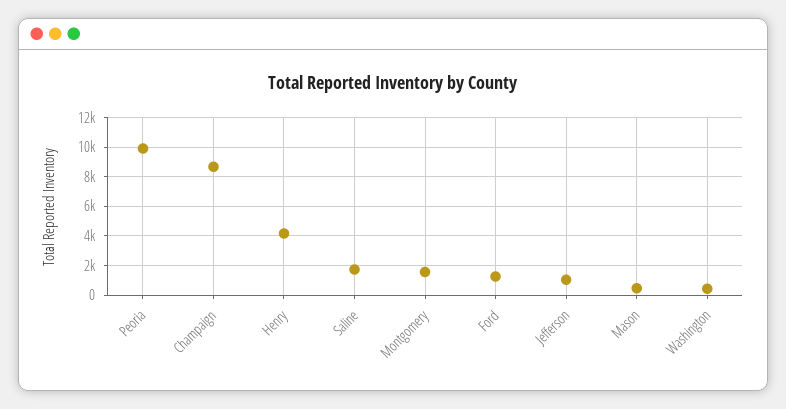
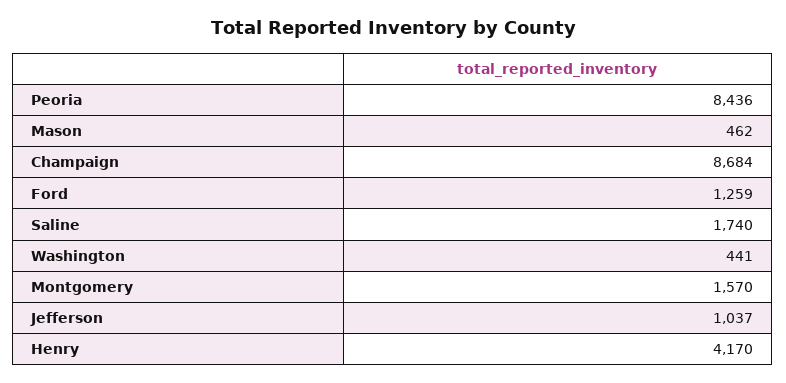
  {
-   "Peoria": 10000,
+   "Peoria": 8436,
    "Champaign": 8684,
    "Henry": 4170,
    "Saline": 1740,
    "Montgomery": 1570,
    "Ford": 1259,
    "Jefferson": 1037,
    "Mason": 462,
    "Washington": 441
  }

